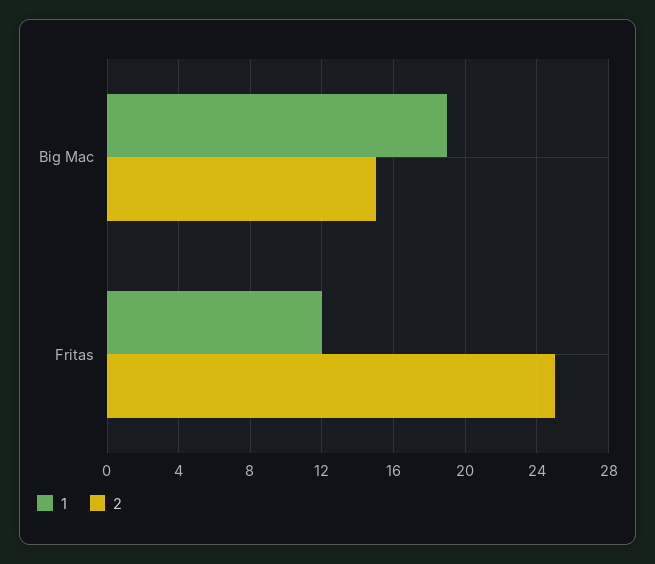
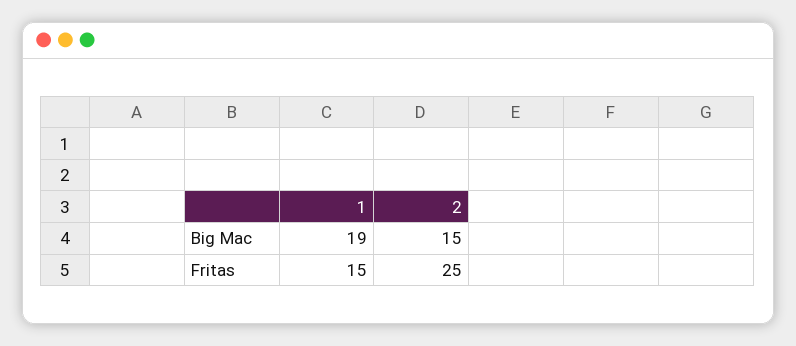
  {
    "1": {
      "Big Mac": 19,
-     "Fritas": 12
+     "Fritas": 15
    },
    "2": {
      "Big Mac": 15,
      "Fritas": 25
    }
  }

